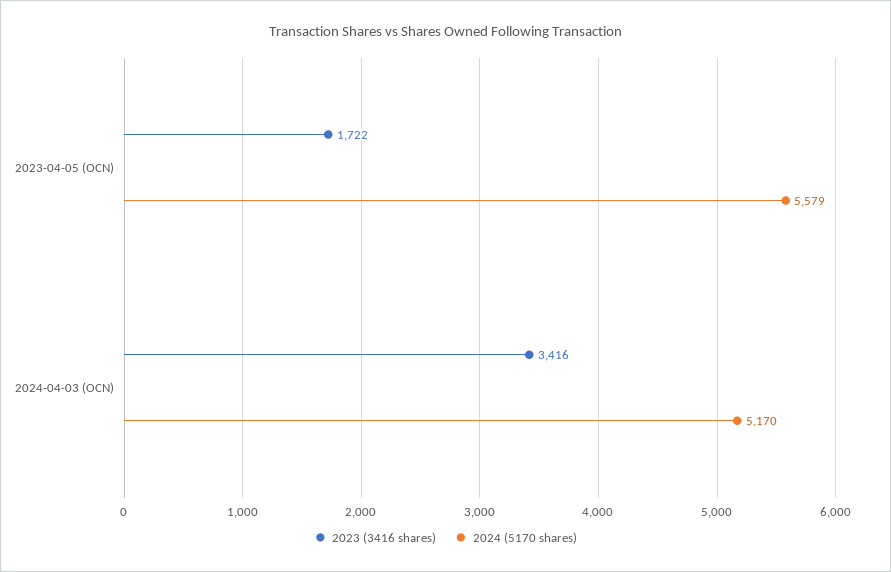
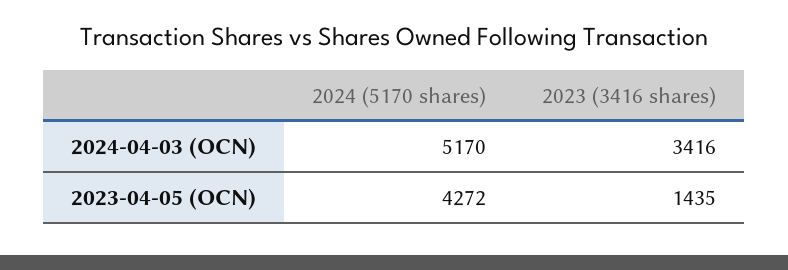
  {
    "2023 (3416 shares)": {
-     "2023-04-05 (OCN)": 1722,
+     "2023-04-05 (OCN)": 1435,
      "2024-04-03 (OCN)": 3416
    },
    "2024 (5170 shares)": {
-     "2023-04-05 (OCN)": 5579,
+     "2023-04-05 (OCN)": 4272,
      "2024-04-03 (OCN)": 5170
    }
  }

